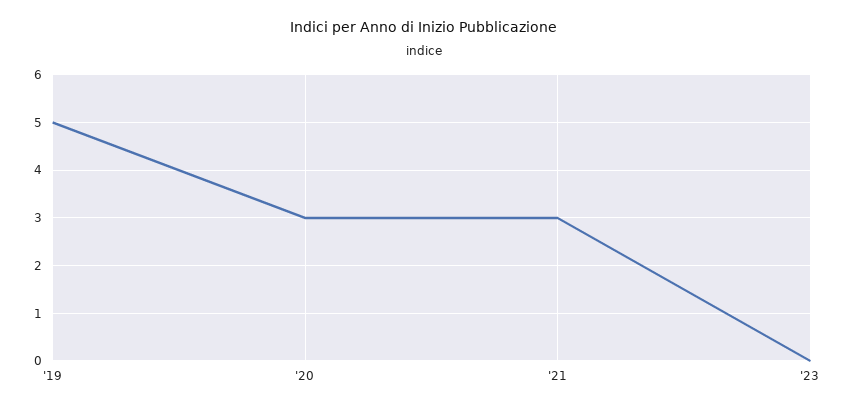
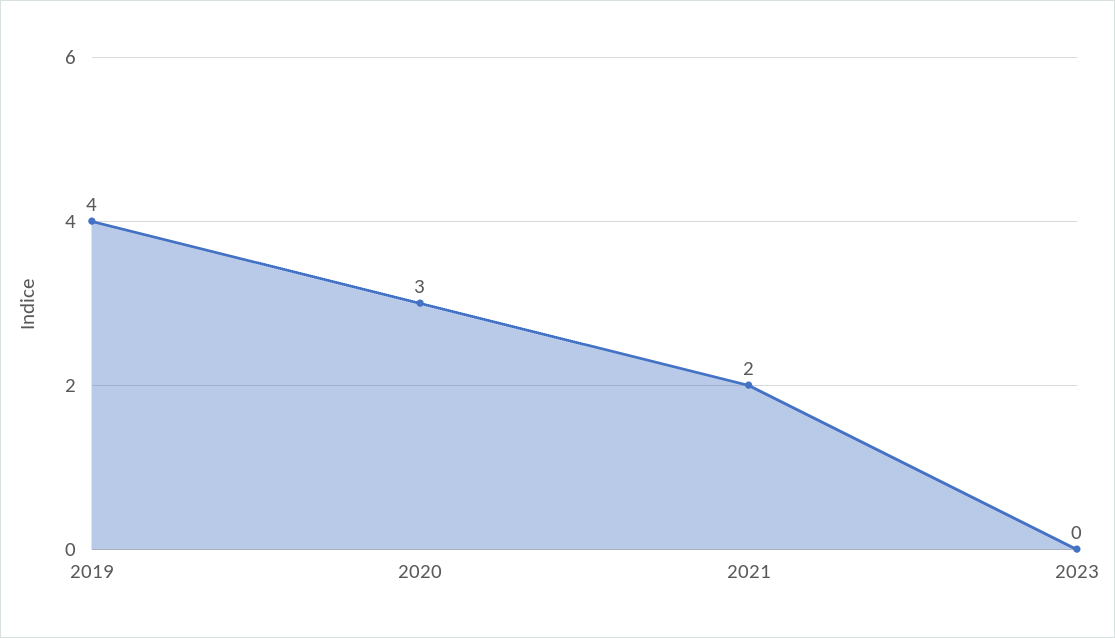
  {
-   "'19": 5,
+   "'19": 4,
    "'20": 3,
-   "'21": 3,
+   "'21": 2,
    "'23": 0
  }

